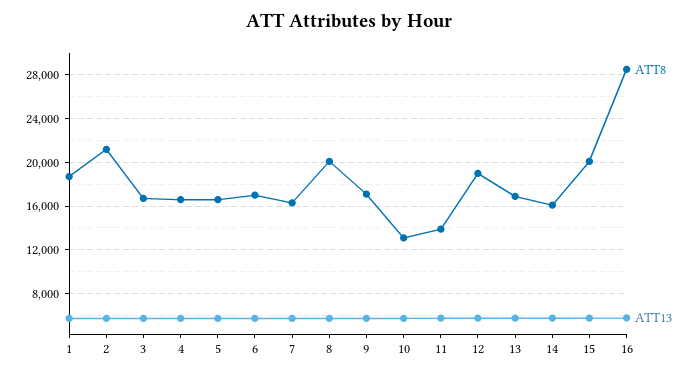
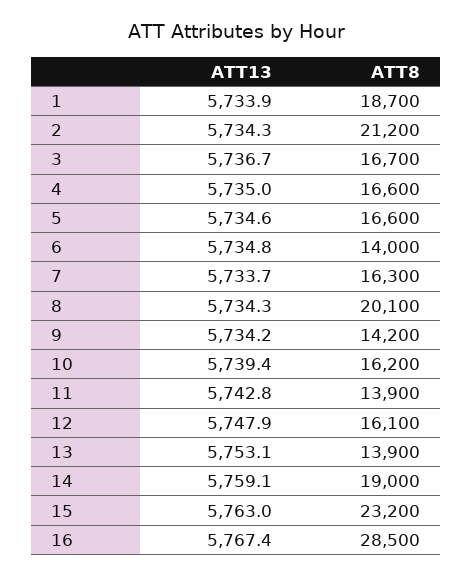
  {
    "ATT8": {
      "1": 18700,
      "2": 21200,
      "3": 16700,
      "4": 16600,
      "5": 16600,
-     "6": 17000,
+     "6": 14000,
      "7": 16300,
      "8": 20100,
-     "9": 17000,
+     "9": 14200,
-     "10": 13000,
+     "10": 16200,
      "11": 13900,
-     "12": 19000,
+     "12": 16100,
-     "13": 17000,
+     "13": 13900,
-     "14": 16000,
+     "14": 19000,
-     "15": 20000,
+     "15": 23200,
      "16": 28500
    },
    "ATT13": {
      "1": 5733.9,
      "2": 5734.3,
      "3": 5736.7,
      "4": 5735,
      "5": 5734.6,
      "6": 5734.8,
      "7": 5733.7,
      "8": 5734.3,
      "9": 5734.2,
      "10": 5739.4,
      "11": 5742.8,
      "12": 5747.9,
      "13": 5753.1,
      "14": 5759.1,
      "15": 5763,
      "16": 5767.4
    }
  }

